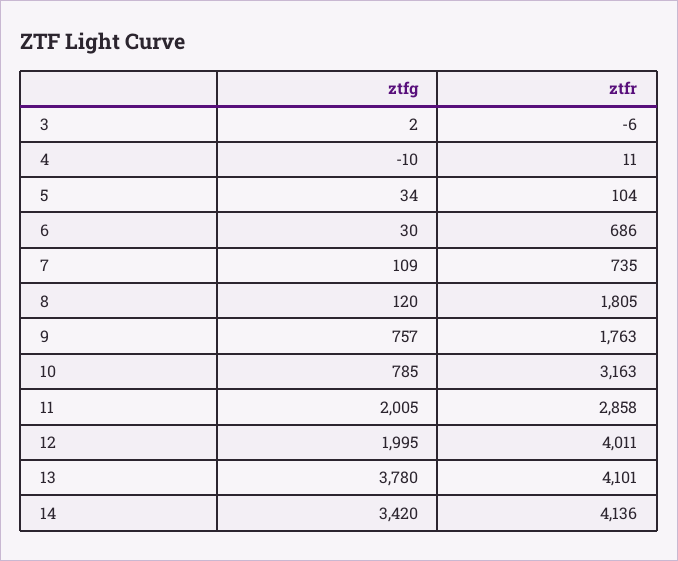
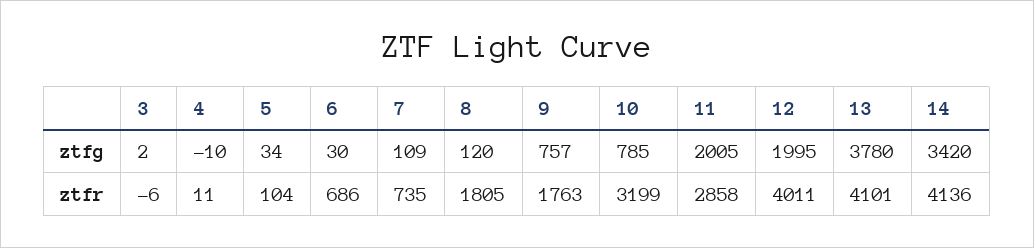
  {
    "ztfg": {
      "3": 2,
      "4": -10,
      "5": 34,
      "6": 30,
      "7": 109,
      "8": 120,
      "9": 757,
      "10": 785,
      "11": 2005,
      "12": 1995,
      "13": 3780,
      "14": 3420
    },
    "ztfr": {
      "3": -6,
      "4": 11,
      "5": 104,
      "6": 686,
      "7": 735,
      "8": 1805,
      "9": 1763,
-     "10": 3163,
+     "10": 3199,
      "11": 2858,
      "12": 4011,
      "13": 4101,
      "14": 4136
    }
  }

